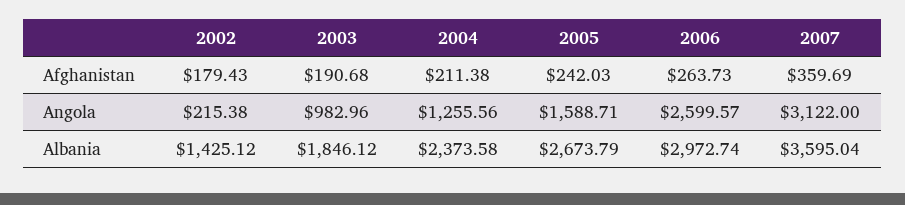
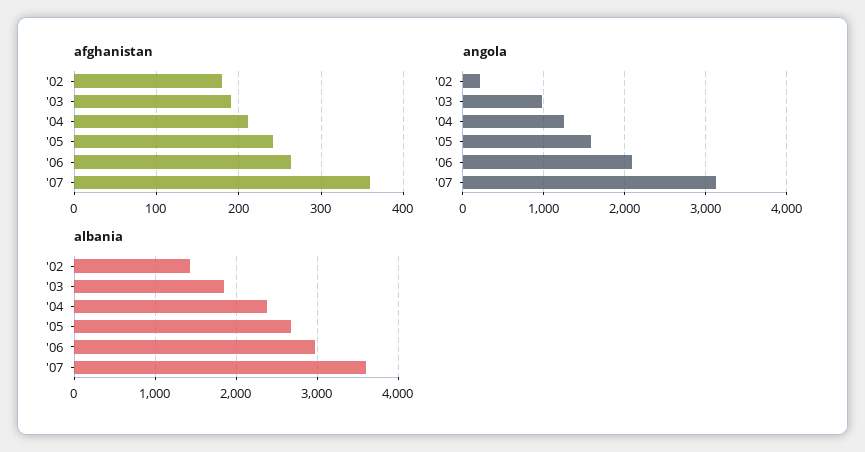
  {
    "Afghanistan": {
      "2002": 179.43,
      "2003": 190.68,
      "2004": 211.38,
      "2005": 242.03,
      "2006": 263.73,
      "2007": 359.69
    },
    "Angola": {
      "2002": 215.38,
      "2003": 982.96,
      "2004": 1255.56,
      "2005": 1588.71,
-     "2006": 2599.57,
+     "2006": 2100,
      "2007": 3122
    },
    "Albania": {
      "2002": 1425.12,
      "2003": 1846.12,
      "2004": 2373.58,
      "2005": 2673.79,
      "2006": 2972.74,
      "2007": 3595.04
    }
  }

